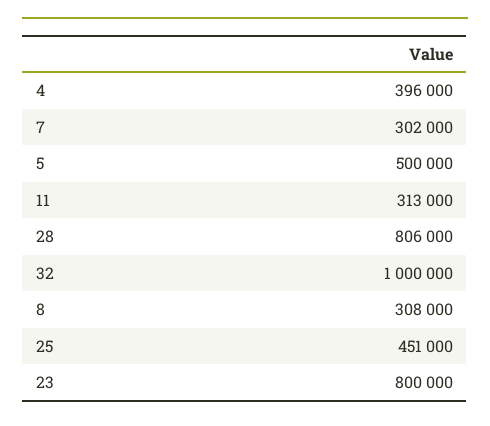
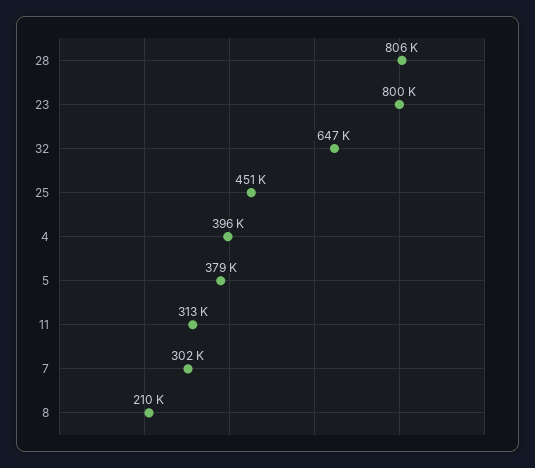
  {
    "4": 396000,
    "7": 302000,
-   "5": 500000,
+   "5": 379000,
    "11": 313000,
    "28": 806000,
-   "32": 1000000,
+   "32": 647000,
-   "8": 308000,
+   "8": 210000,
    "25": 451000,
    "23": 800000
  }

